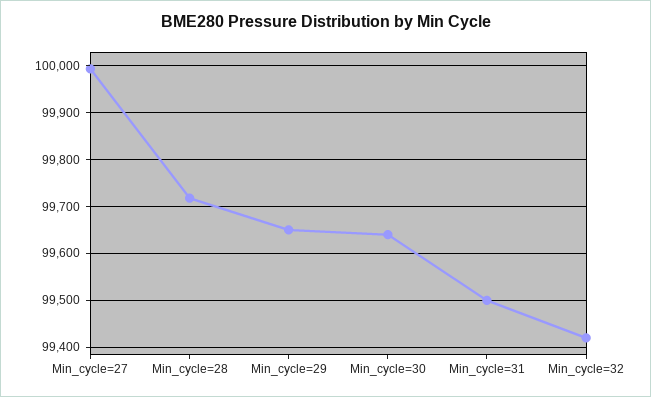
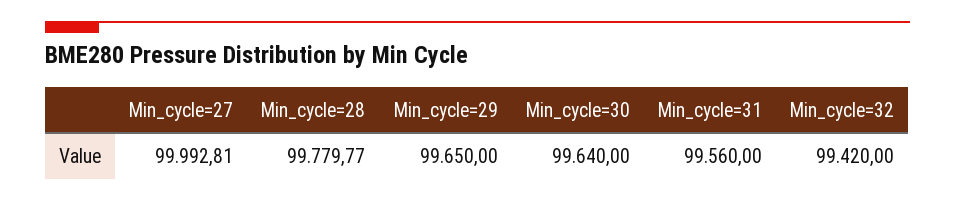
  {
    "Min_cycle=27": 99992.81,
-   "Min_cycle=28": 99720,
+   "Min_cycle=28": 99779.77,
    "Min_cycle=29": 99650,
    "Min_cycle=30": 99640,
-   "Min_cycle=31": 99500,
+   "Min_cycle=31": 99560,
    "Min_cycle=32": 99420
  }

